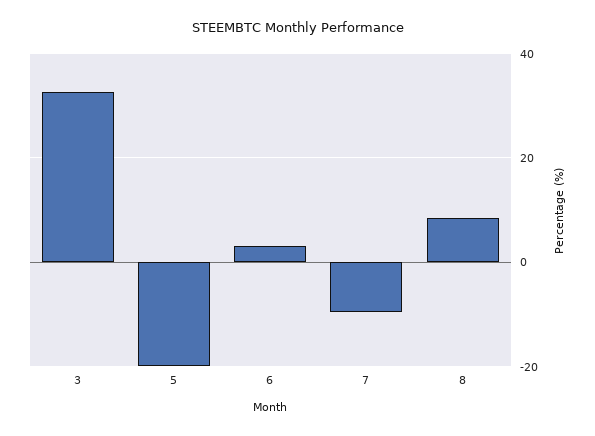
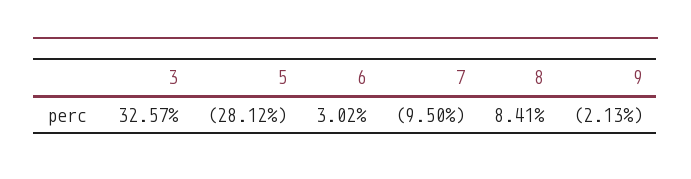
  {
    "3": 32.57,
-   "5": -20,
+   "5": -28.12,
    "6": 3.02,
    "7": -9.5,
-   "8": 8.41
+   "8": 8.41,
+   "9": -2.13
  }

